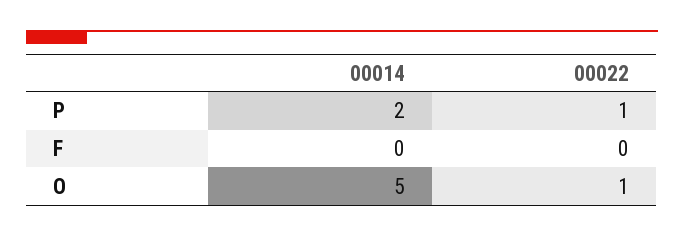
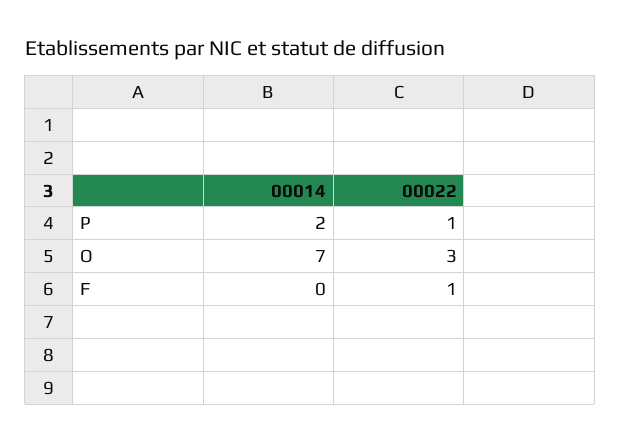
  {
    "00014": {
      "P": 2,
      "F": 0,
-     "O": 5
+     "O": 7
    },
    "00022": {
      "P": 1,
-     "F": 0,
+     "F": 1,
-     "O": 1
+     "O": 3
    }
  }

